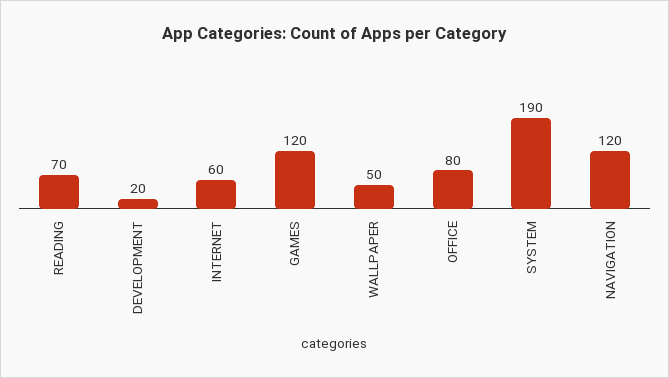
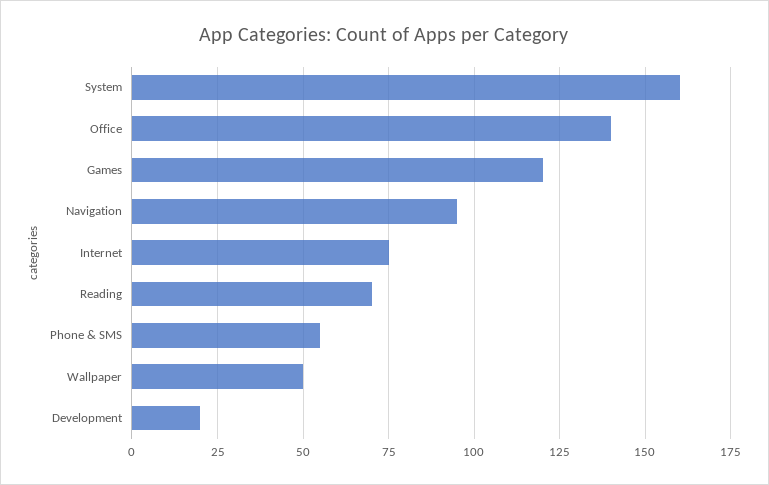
  {
    "READING": 70,
    "DEVELOPMENT": 20,
-   "INTERNET": 60,
+   "INTERNET": 75,
    "GAMES": 120,
    "WALLPAPER": 50,
-   "OFFICE": 80,
+   "OFFICE": 140,
-   "SYSTEM": 190,
+   "SYSTEM": 160,
-   "NAVIGATION": 120
+   "NAVIGATION": 95,
+   "Phone & SMS": 55
  }

